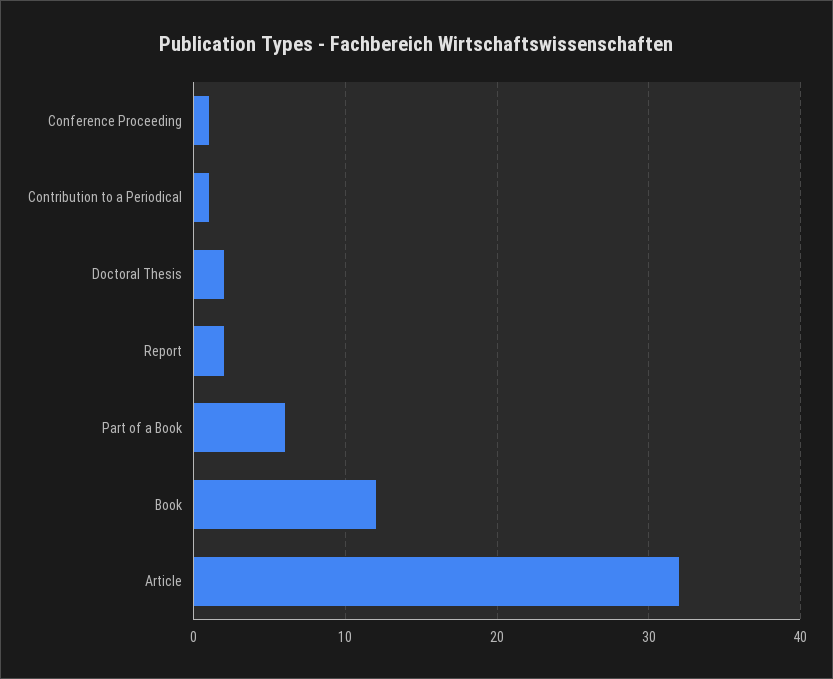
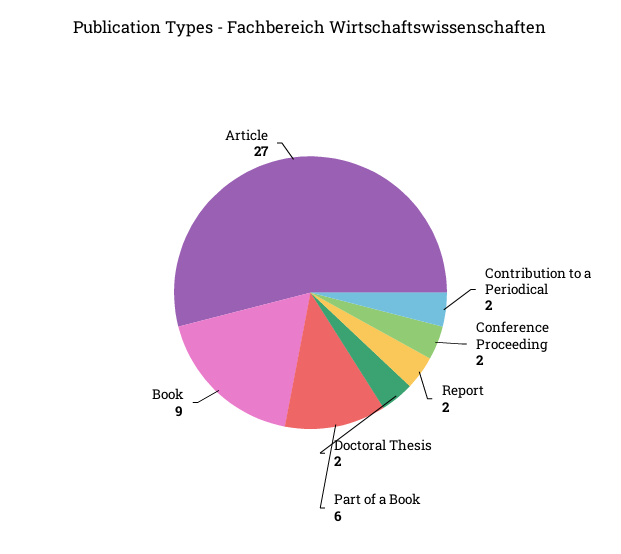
  {
-   "Conference Proceeding": 1,
+   "Conference Proceeding": 2,
-   "Contribution to a Periodical": 1,
+   "Contribution to a Periodical": 2,
    "Doctoral Thesis": 2,
    "Report": 2,
    "Part of a Book": 6,
-   "Book": 12,
+   "Book": 9,
-   "Article": 32
+   "Article": 27
  }

